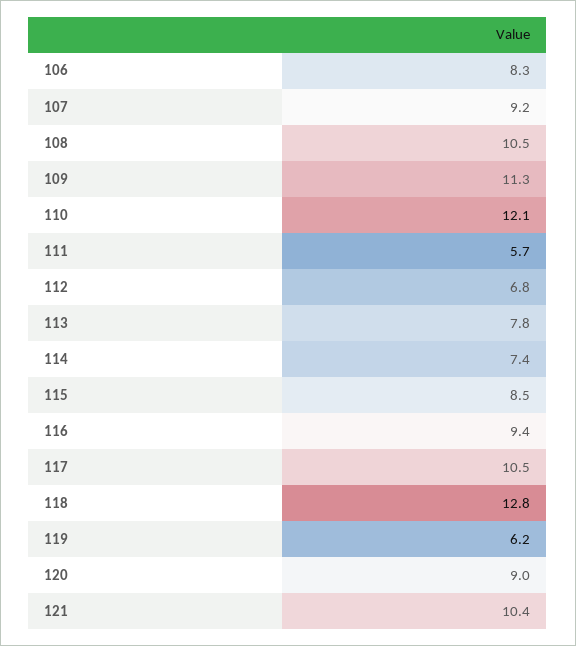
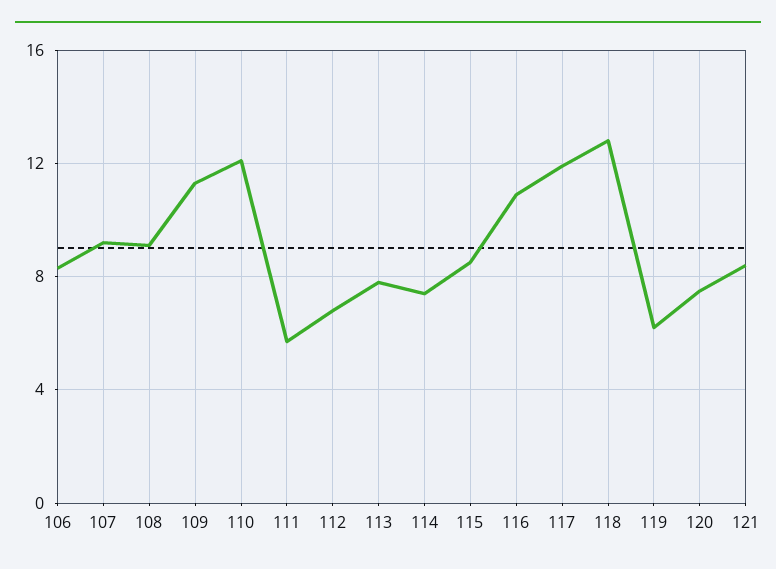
  {
    "106": 8.3,
    "107": 9.2,
-   "108": 10.5,
+   "108": 9,
    "109": 11.3,
    "110": 12.1,
    "111": 5.7,
    "112": 6.8,
    "113": 7.8,
    "114": 7.4,
    "115": 8.5,
-   "116": 9.4,
+   "116": 11,
-   "117": 10.5,
+   "117": 12,
    "118": 12.8,
    "119": 6.2,
-   "120": 9,
+   "120": 7.5,
-   "121": 10.4
+   "121": 8.5
  }

